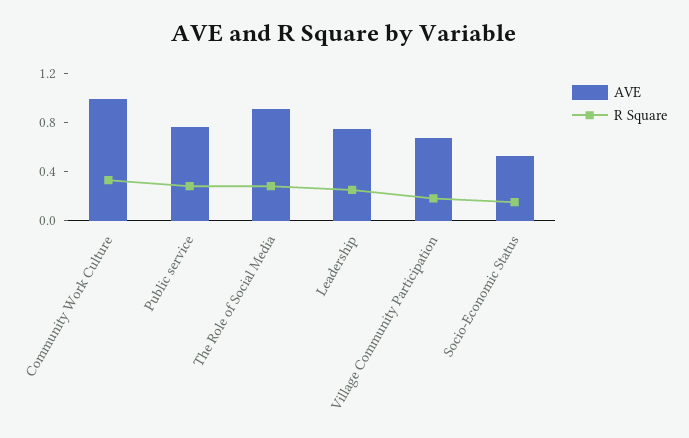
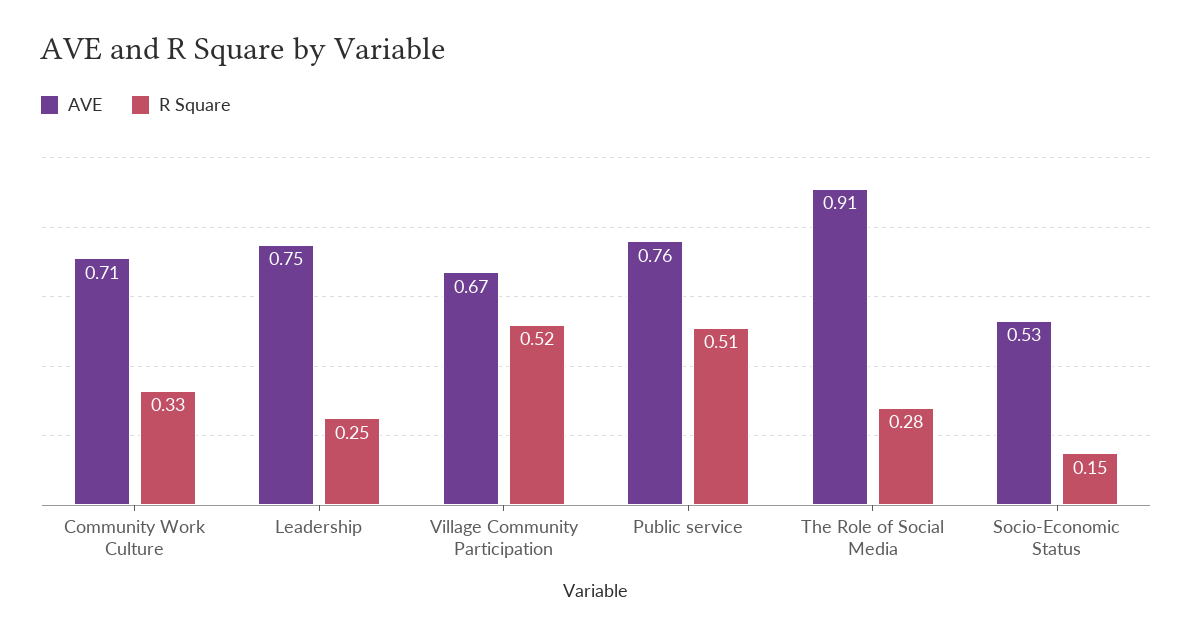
  {
    "AVE": {
-     "Community Work Culture": 1,
+     "Community Work Culture": 0.71,
      "Public service": 0.76,
      "The Role of Social Media": 0.91,
      "Leadership": 0.75,
      "Village Community Participation": 0.67,
      "Socio-Economic Status": 0.53
    },
    "R Square": {
      "Community Work Culture": 0.33,
-     "Public service": 0.3,
+     "Public service": 0.51,
      "The Role of Social Media": 0.28,
      "Leadership": 0.25,
-     "Village Community Participation": 0.2,
+     "Village Community Participation": 0.52,
      "Socio-Economic Status": 0.15
    }
  }

